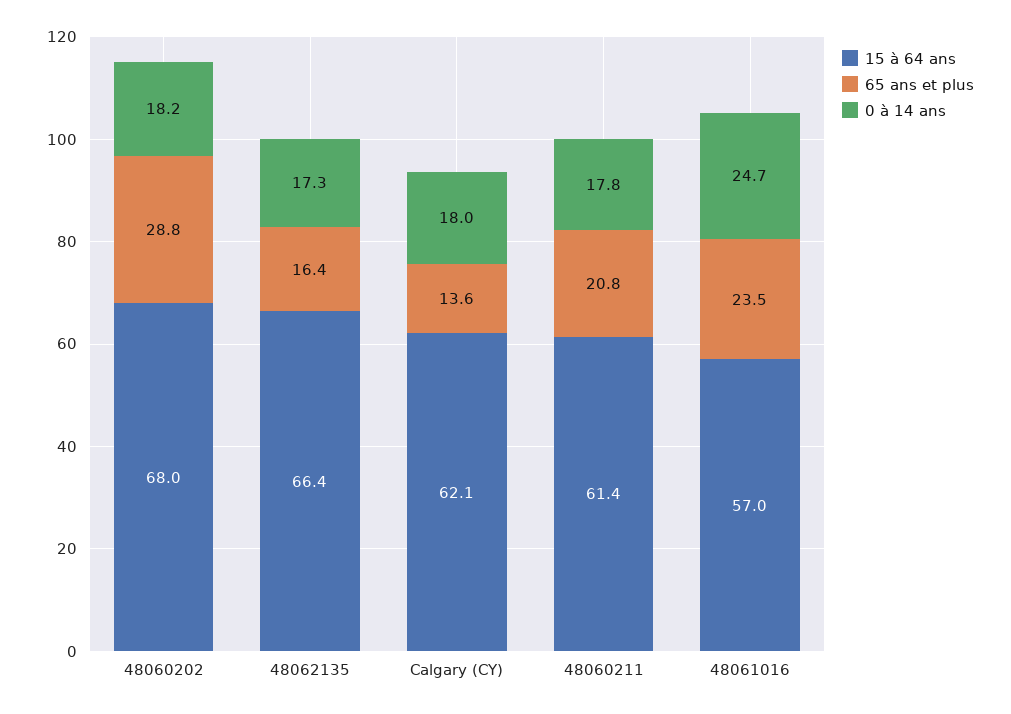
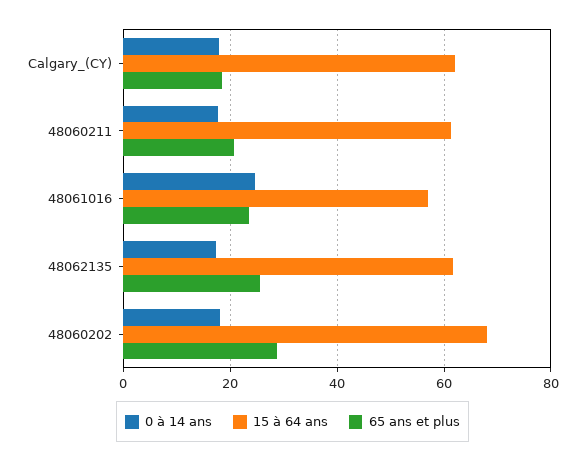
  {
    "15 à 64 ans": {
      "48060202": 68,
-     "48062135": 66.4,
+     "48062135": 62,
      "Calgary (CY)": 62.1,
      "48060211": 61.4,
      "48061016": 57
    },
    "65 ans et plus": {
      "48060202": 28.8,
-     "48062135": 16.4,
+     "48062135": 26,
-     "Calgary (CY)": 13.6,
+     "Calgary (CY)": 18,
      "48060211": 20.8,
      "48061016": 23.5
    },
    "0 à 14 ans": {
      "48060202": 18.2,
      "48062135": 17.3,
      "Calgary (CY)": 18,
      "48060211": 17.8,
      "48061016": 24.7
    }
  }

